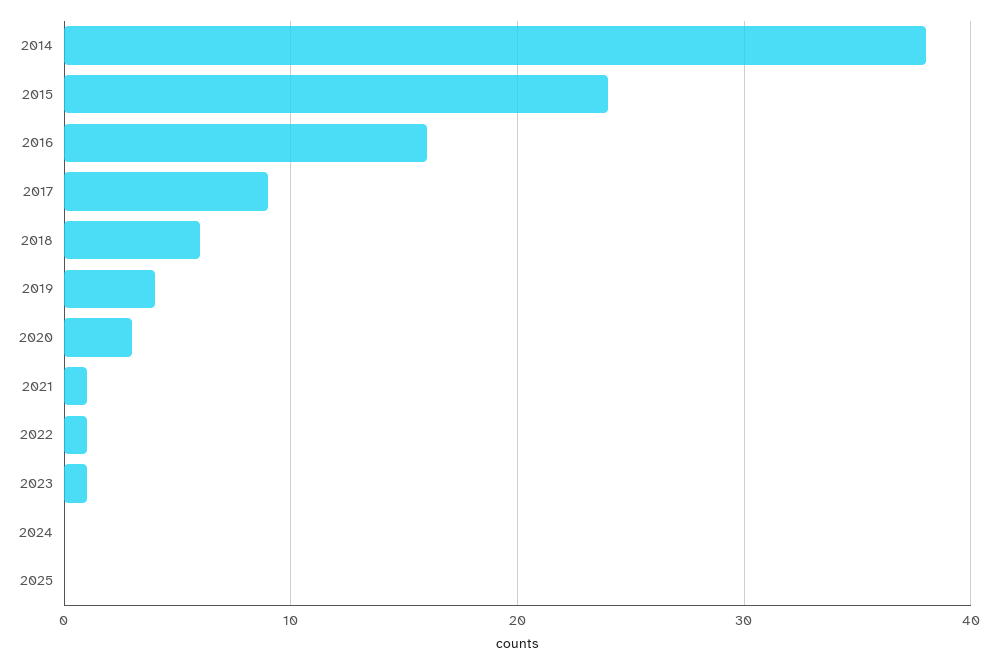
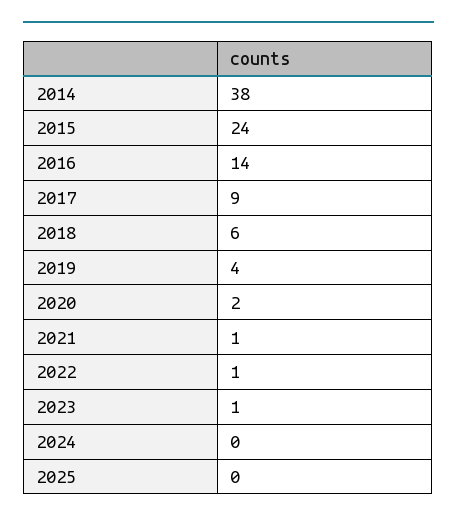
  {
    "2014": 38,
    "2015": 24,
-   "2016": 16,
+   "2016": 14,
    "2017": 9,
    "2018": 6,
    "2019": 4,
-   "2020": 3,
+   "2020": 2,
    "2021": 1,
    "2022": 1,
    "2023": 1,
    "2024": 0,
    "2025": 0
  }

